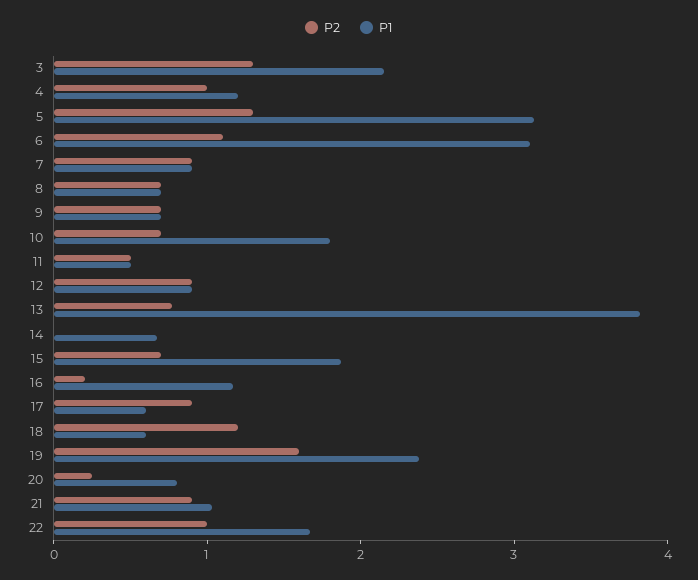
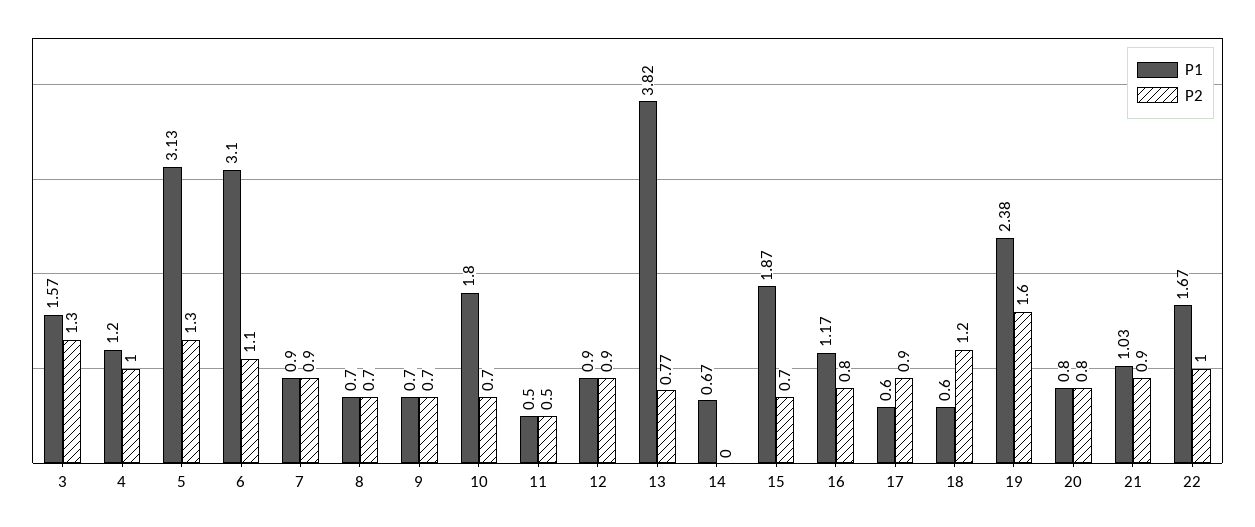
  {
    "P2": {
      "3": 1.3,
      "4": 1,
      "5": 1.3,
      "6": 1.1,
      "7": 0.9,
      "8": 0.7,
      "9": 0.7,
      "10": 0.7,
      "11": 0.5,
      "12": 0.9,
      "13": 0.77,
      "14": 0,
      "15": 0.7,
-     "16": 0.2,
+     "16": 0.8,
      "17": 0.9,
      "18": 1.2,
      "19": 1.6,
-     "20": 0.2,
+     "20": 0.8,
      "21": 0.9,
      "22": 1
    },
    "P1": {
-     "3": 2.2,
+     "3": 1.57,
      "4": 1.2,
      "5": 3.13,
      "6": 3.1,
      "7": 0.9,
      "8": 0.7,
      "9": 0.7,
      "10": 1.8,
      "11": 0.5,
      "12": 0.9,
      "13": 3.82,
      "14": 0.67,
      "15": 1.87,
      "16": 1.17,
      "17": 0.6,
      "18": 0.6,
      "19": 2.38,
      "20": 0.8,
      "21": 1.03,
      "22": 1.67
    }
  }

